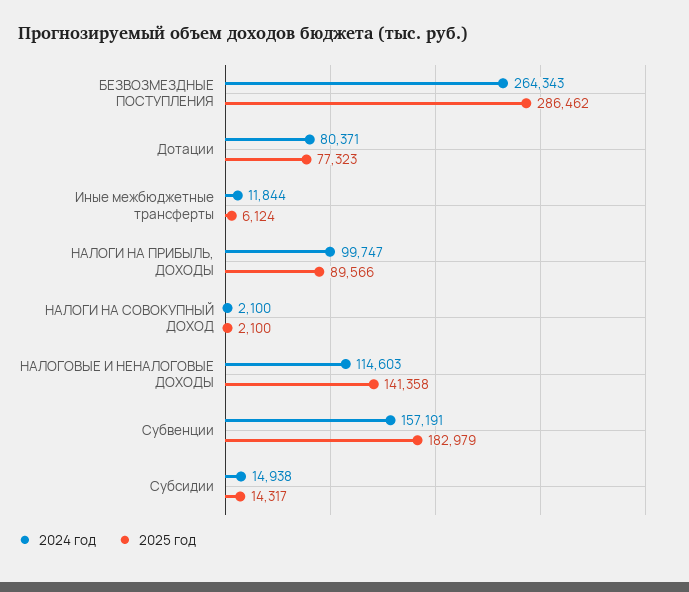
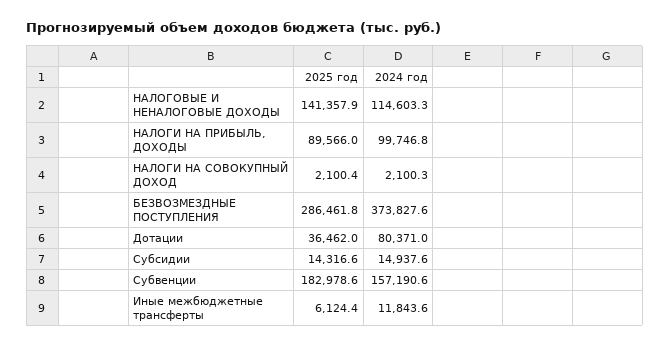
  {
    "2024 год": {
-     "БЕЗВОЗМЕЗДНЫЕ ПОСТУПЛЕНИЯ": 264343,
+     "БЕЗВОЗМЕЗДНЫЕ ПОСТУПЛЕНИЯ": 373827.6,
      "Дотации": 80371,
      "Иные межбюджетные трансферты": 11843.6,
      "НАЛОГИ НА ПРИБЫЛЬ, ДОХОДЫ": 99746.8,
      "НАЛОГИ НА СОВОКУПНЫЙ ДОХОД": 2100.3,
      "НАЛОГОВЫЕ И НЕНАЛОГОВЫЕ ДОХОДЫ": 114603.3,
      "Субвенции": 157190.6,
      "Субсидии": 14937.6
    },
    "2025 год": {
      "БЕЗВОЗМЕЗДНЫЕ ПОСТУПЛЕНИЯ": 286461.8,
-     "Дотации": 77323,
+     "Дотации": 36462,
      "Иные межбюджетные трансферты": 6124.4,
      "НАЛОГИ НА ПРИБЫЛЬ, ДОХОДЫ": 89566,
      "НАЛОГИ НА СОВОКУПНЫЙ ДОХОД": 2100.4,
      "НАЛОГОВЫЕ И НЕНАЛОГОВЫЕ ДОХОДЫ": 141357.9,
      "Субвенции": 182978.6,
      "Субсидии": 14316.6
    }
  }

